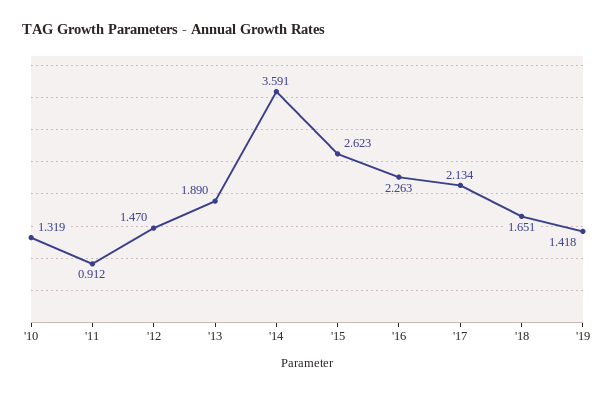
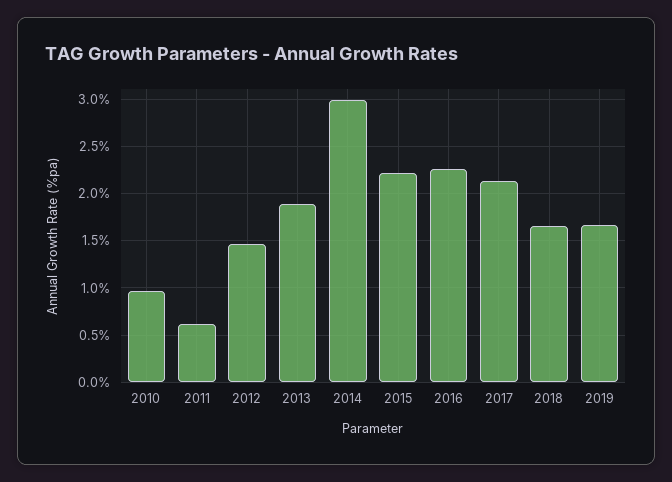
  {
-   "'10": 1.319,
+   "'10": 1,
-   "'11": 0.912,
+   "'11": 0.6,
    "'12": 1.47,
    "'13": 1.89,
-   "'14": 3.591,
+   "'14": 3,
-   "'15": 2.623,
+   "'15": 2.2,
    "'16": 2.263,
    "'17": 2.134,
    "'18": 1.651,
-   "'19": 1.418
+   "'19": 1.7
  }

